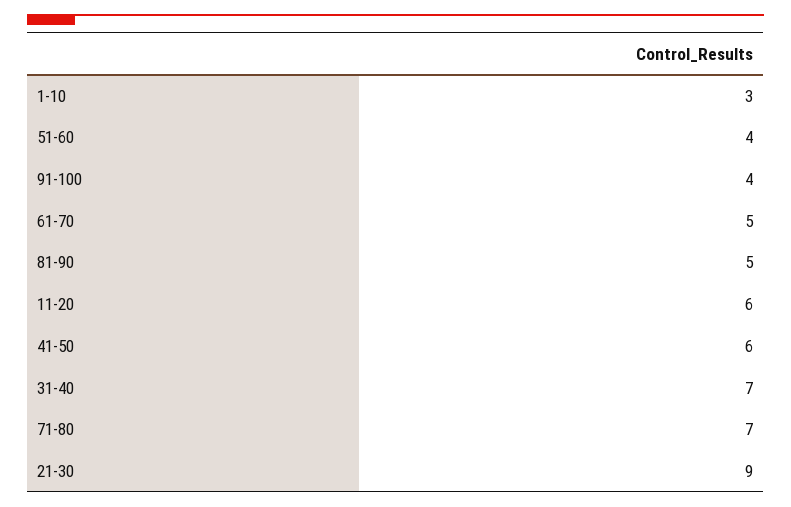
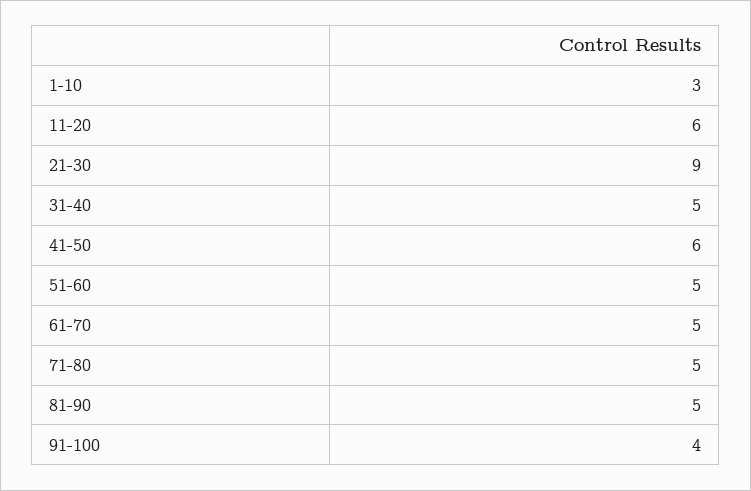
  {
    "1-10": 3,
-   "51-60": 4,
+   "51-60": 5,
    "91-100": 4,
    "61-70": 5,
    "81-90": 5,
    "11-20": 6,
    "41-50": 6,
-   "31-40": 7,
+   "31-40": 5,
-   "71-80": 7,
+   "71-80": 5,
    "21-30": 9
  }

